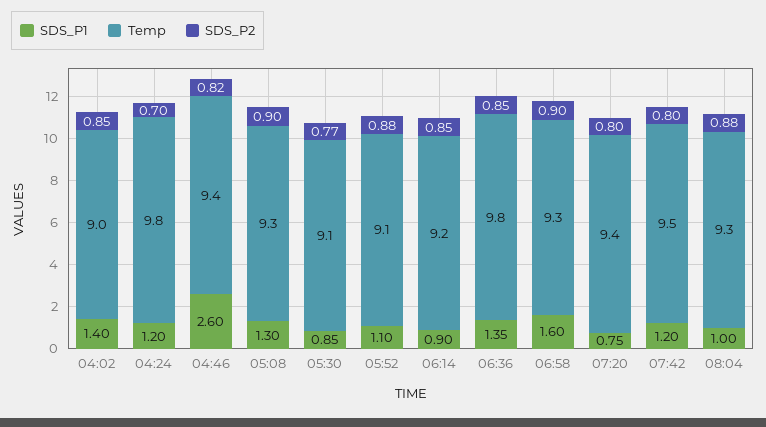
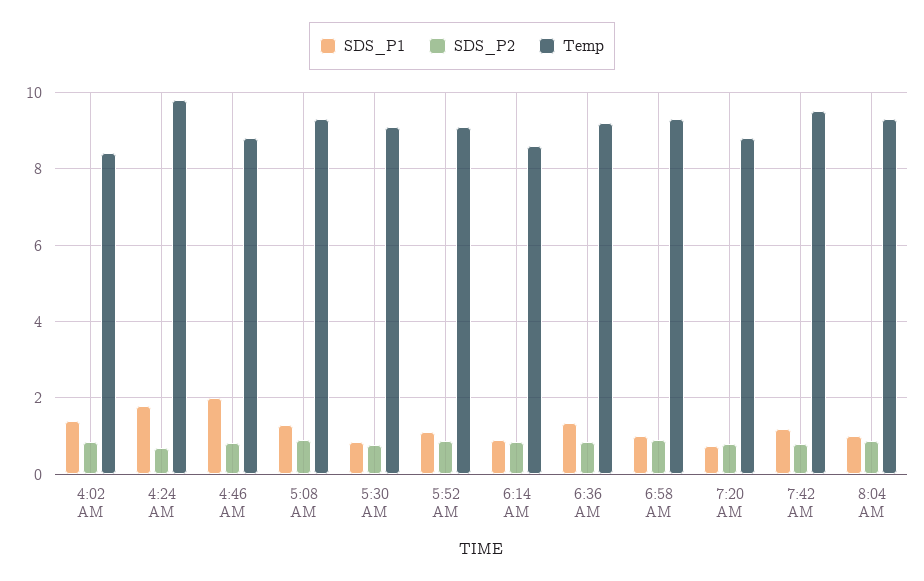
  {
    "SDS_P1": {
      "04:02": 1.4,
-     "04:24": 1.2,
+     "04:24": 1.8,
-     "04:46": 2.6,
+     "04:46": 2,
      "05:08": 1.3,
      "05:30": 0.85,
      "05:52": 1.1,
      "06:14": 0.9,
      "06:36": 1.35,
-     "06:58": 1.6,
+     "06:58": 1,
      "07:20": 0.75,
      "07:42": 1.2,
      "08:04": 1
    },
    "Temp": {
-     "04:02": 9,
+     "04:02": 8.4,
      "04:24": 9.8,
-     "04:46": 9.4,
+     "04:46": 8.8,
      "05:08": 9.3,
      "05:30": 9.1,
      "05:52": 9.1,
-     "06:14": 9.2,
+     "06:14": 8.6,
-     "06:36": 9.8,
+     "06:36": 9.2,
      "06:58": 9.3,
-     "07:20": 9.4,
+     "07:20": 8.8,
      "07:42": 9.5,
      "08:04": 9.3
    },
    "SDS_P2": {
      "04:02": 0.85,
      "04:24": 0.7,
      "04:46": 0.82,
      "05:08": 0.9,
      "05:30": 0.77,
      "05:52": 0.88,
      "06:14": 0.85,
      "06:36": 0.85,
      "06:58": 0.9,
      "07:20": 0.8,
      "07:42": 0.8,
      "08:04": 0.88
    }
  }

